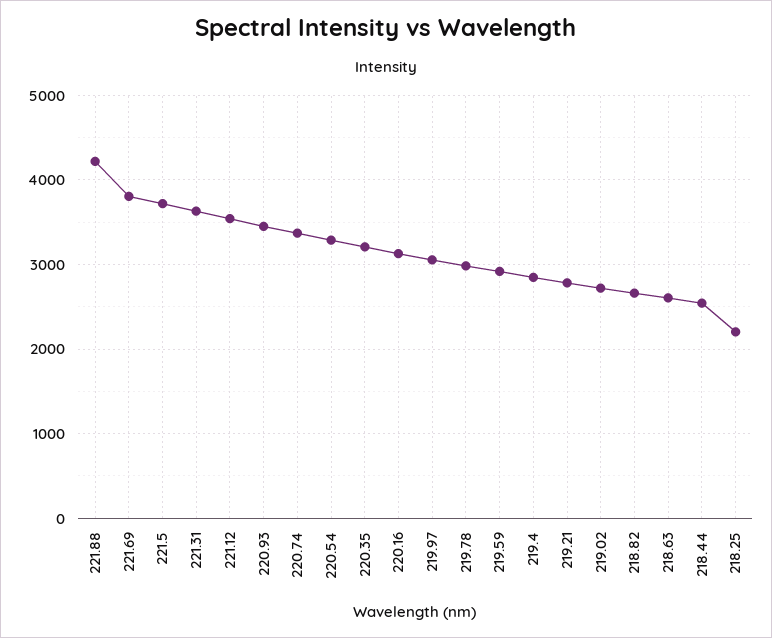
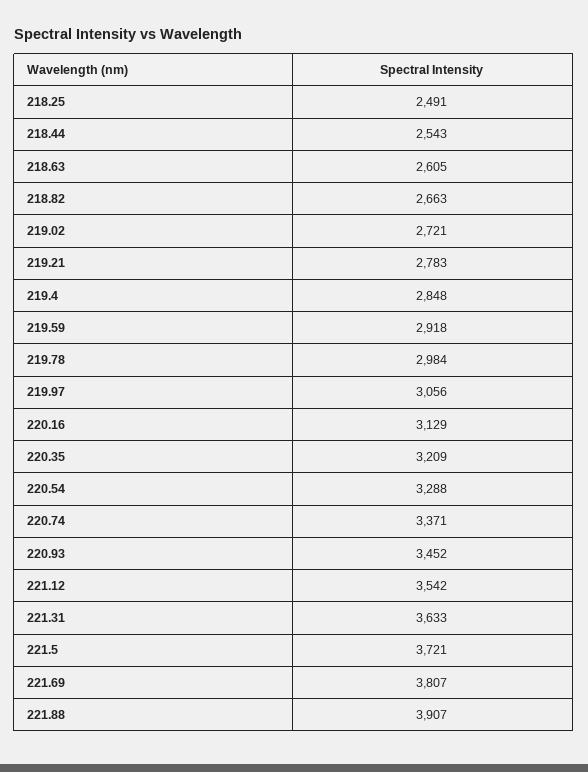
  {
-   "221.88": 4200,
+   "221.88": 3907,
    "221.69": 3807,
    "221.5": 3721,
    "221.31": 3633,
    "221.12": 3542,
    "220.93": 3452,
    "220.74": 3371,
    "220.54": 3288,
    "220.35": 3209,
    "220.16": 3129,
    "219.97": 3056,
    "219.78": 2984,
    "219.59": 2918,
    "219.4": 2848,
    "219.21": 2783,
    "219.02": 2721,
    "218.82": 2663,
    "218.63": 2605,
    "218.44": 2543,
-   "218.25": 2200
+   "218.25": 2491
  }

